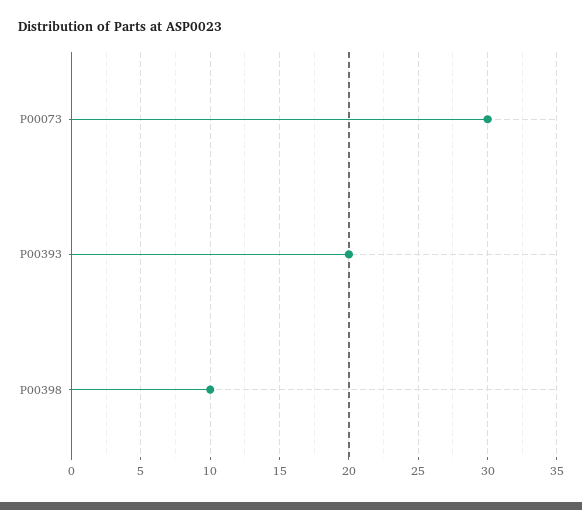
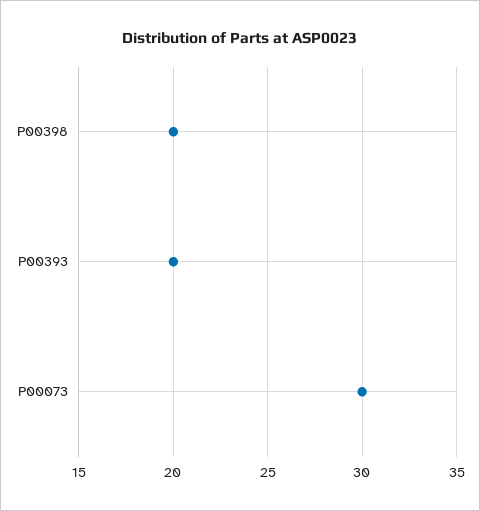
  {
    "P00073": 30,
    "P00393": 20,
-   "P00398": 10
+   "P00398": 20
  }

